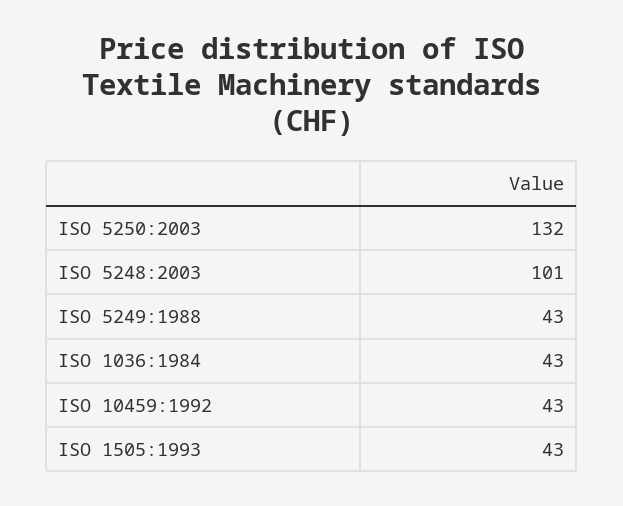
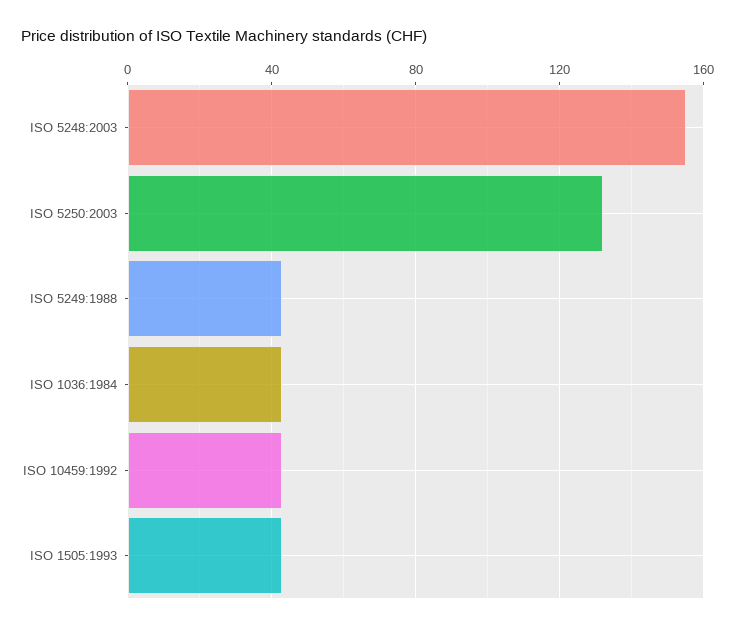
  {
    "ISO 5250:2003": 132,
-   "ISO 5248:2003": 101,
+   "ISO 5248:2003": 155,
    "ISO 5249:1988": 43,
    "ISO 1036:1984": 43,
    "ISO 10459:1992": 43,
    "ISO 1505:1993": 43
  }

